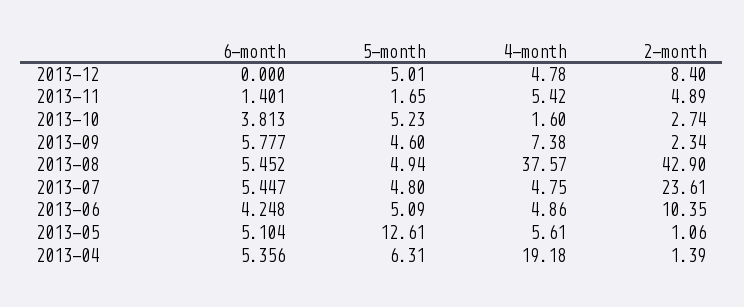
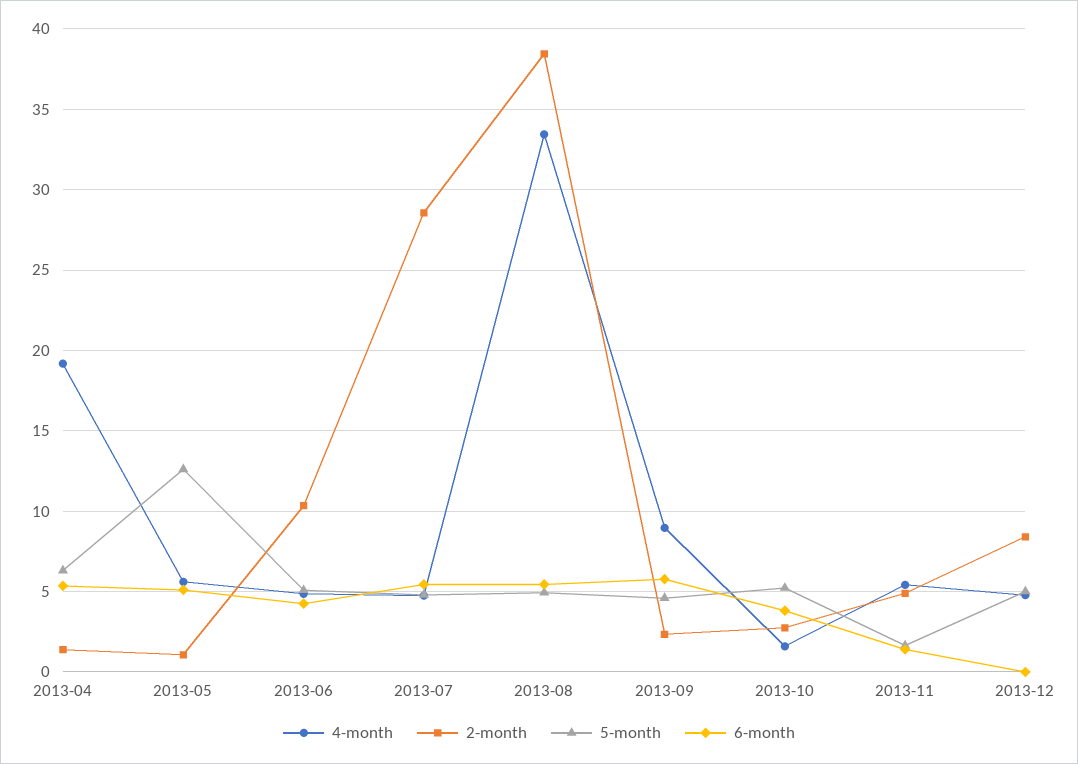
  {
    "6-month": {
      "2013-12": 0,
      "2013-11": 1.401,
      "2013-10": 3.813,
      "2013-09": 5.777,
      "2013-08": 5.452,
      "2013-07": 5.447,
      "2013-06": 4.248,
      "2013-05": 5.104,
      "2013-04": 5.356
    },
    "5-month": {
      "2013-12": 5.01,
      "2013-11": 1.65,
      "2013-10": 5.23,
      "2013-09": 4.6,
      "2013-08": 4.94,
      "2013-07": 4.8,
      "2013-06": 5.09,
      "2013-05": 12.61,
      "2013-04": 6.31
    },
    "4-month": {
      "2013-12": 4.78,
      "2013-11": 5.42,
      "2013-10": 1.6,
-     "2013-09": 7.38,
+     "2013-09": 9,
-     "2013-08": 37.57,
+     "2013-08": 33.5,
      "2013-07": 4.75,
      "2013-06": 4.86,
      "2013-05": 5.61,
      "2013-04": 19.18
    },
    "2-month": {
      "2013-12": 8.4,
      "2013-11": 4.89,
      "2013-10": 2.74,
      "2013-09": 2.34,
-     "2013-08": 42.9,
+     "2013-08": 38.5,
-     "2013-07": 23.61,
+     "2013-07": 28.5,
      "2013-06": 10.35,
      "2013-05": 1.06,
      "2013-04": 1.39
    }
  }

